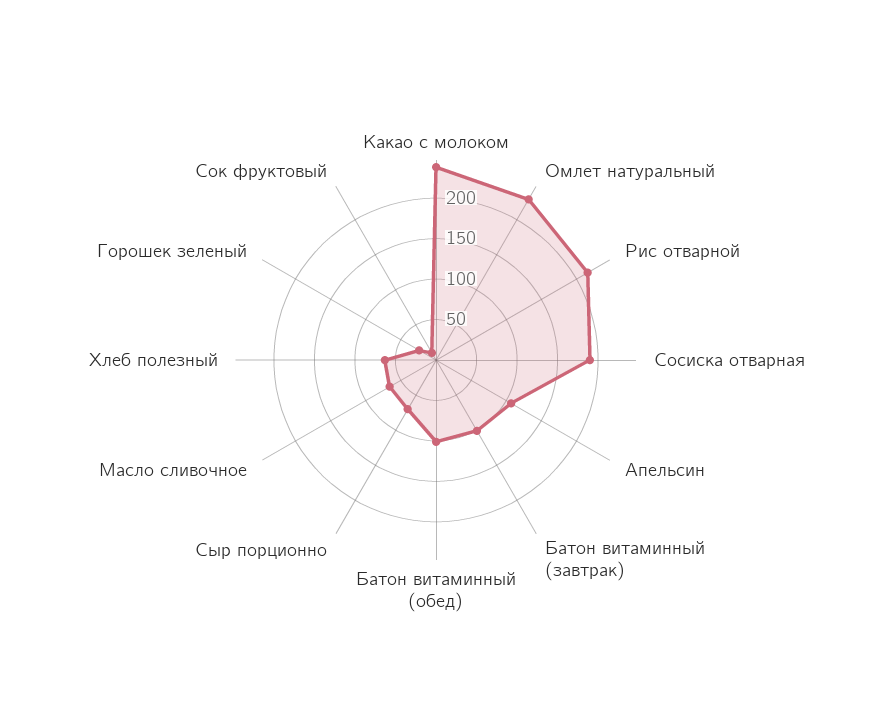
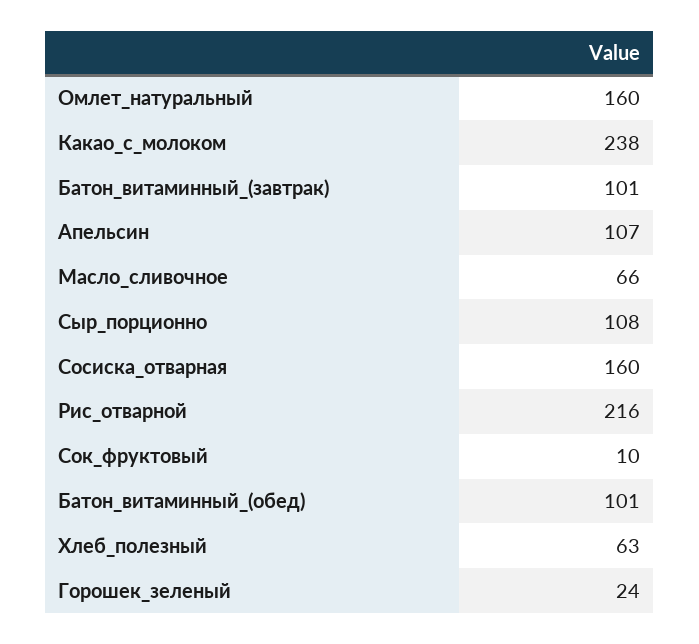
  {
    "Какао с молоком": 238,
-   "Омлет натуральный": 230,
+   "Омлет натуральный": 160,
    "Рис отварной": 216,
-   "Сосиска отварная": 190,
+   "Сосиска отварная": 160,
    "Апельсин": 107,
    "Батон витаминный (завтрак)": 101,
    "Батон витаминный (обед)": 101,
-   "Сыр порционно": 70,
+   "Сыр порционно": 108,
    "Масло сливочное": 66,
    "Хлеб полезный": 63,
    "Горошек зеленый": 24,
    "Сок фруктовый": 10
  }

